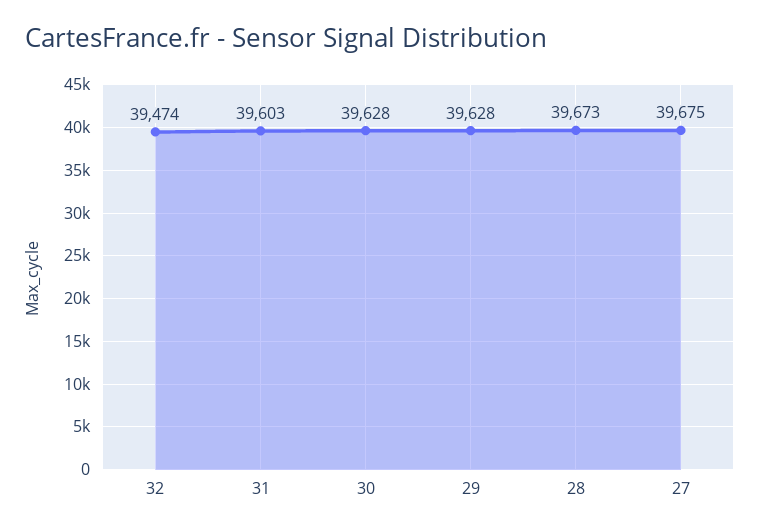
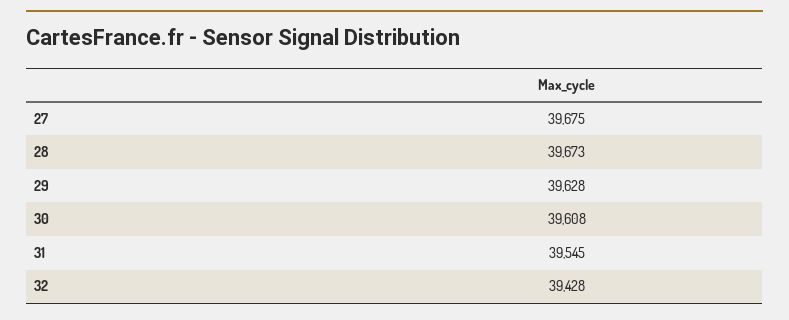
  {
-   "32": 39474,
+   "32": 39428,
-   "31": 39603,
+   "31": 39545,
-   "30": 39628,
+   "30": 39608,
    "29": 39628,
    "28": 39673,
    "27": 39675
  }

